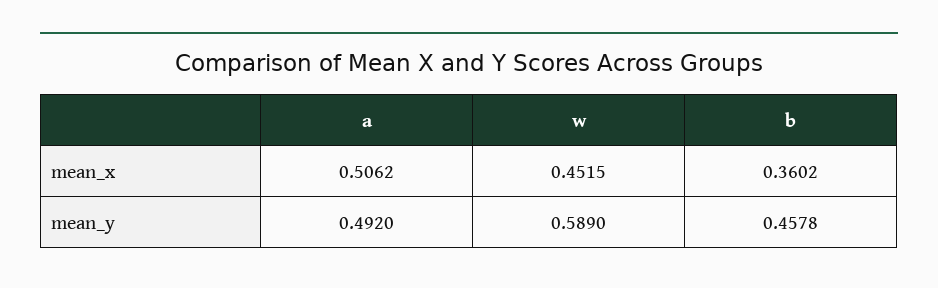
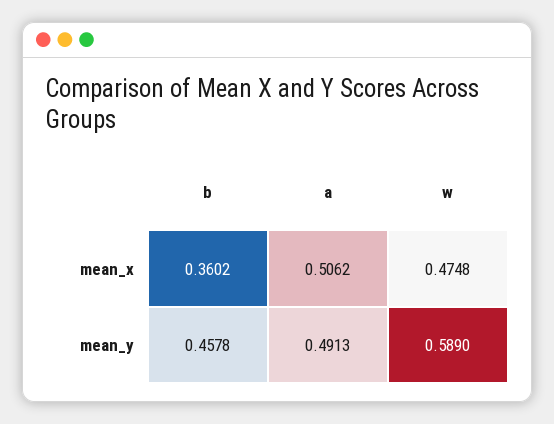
  {
    "a": {
      "mean_x": 0.5062,
-     "mean_y": 0.492
+     "mean_y": 0.4913
    },
    "w": {
-     "mean_x": 0.4515,
+     "mean_x": 0.4748,
      "mean_y": 0.589
    },
    "b": {
      "mean_x": 0.3602,
      "mean_y": 0.4578
    }
  }

